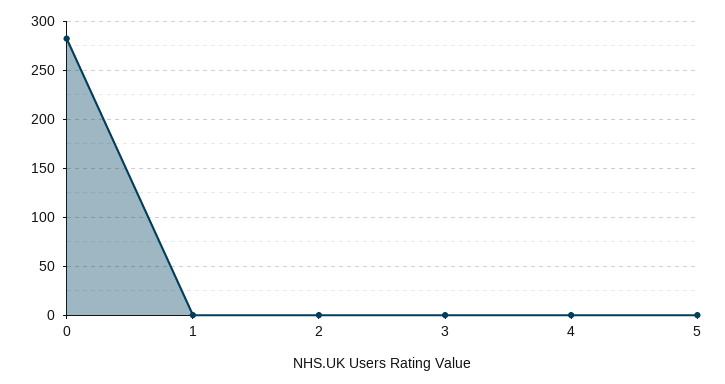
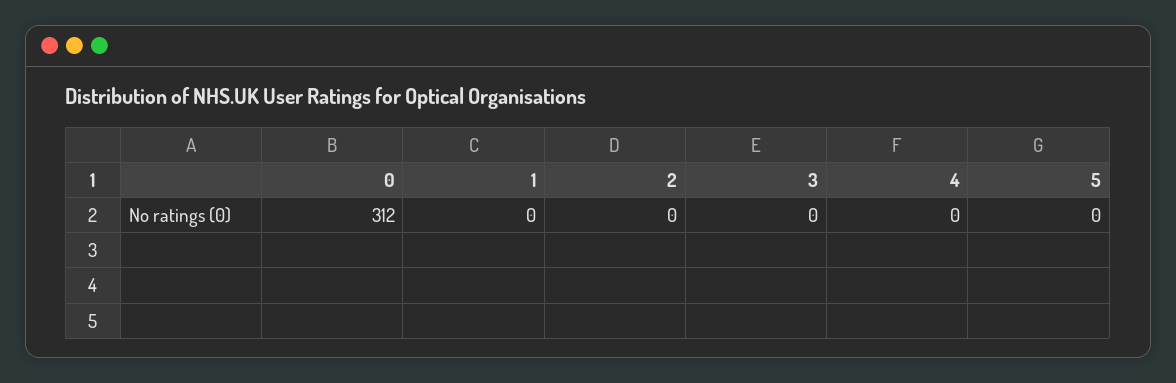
  {
-   "0": 280,
+   "0": 312,
    "1": 0,
    "2": 0,
    "3": 0,
    "4": 0,
    "5": 0
  }

